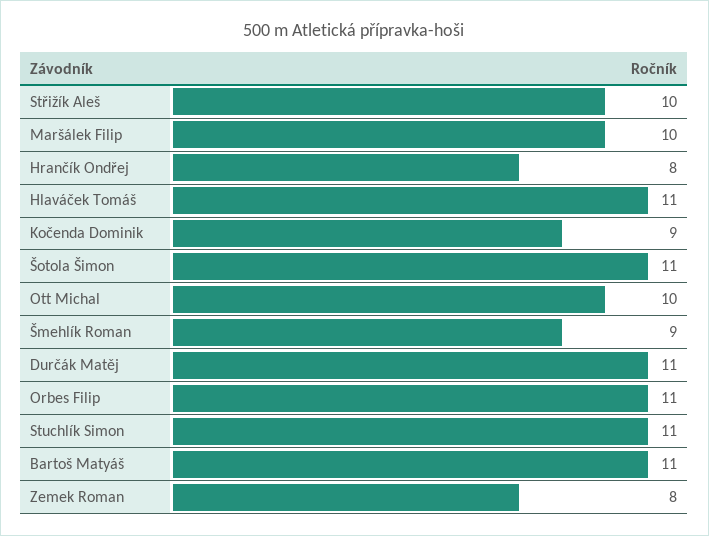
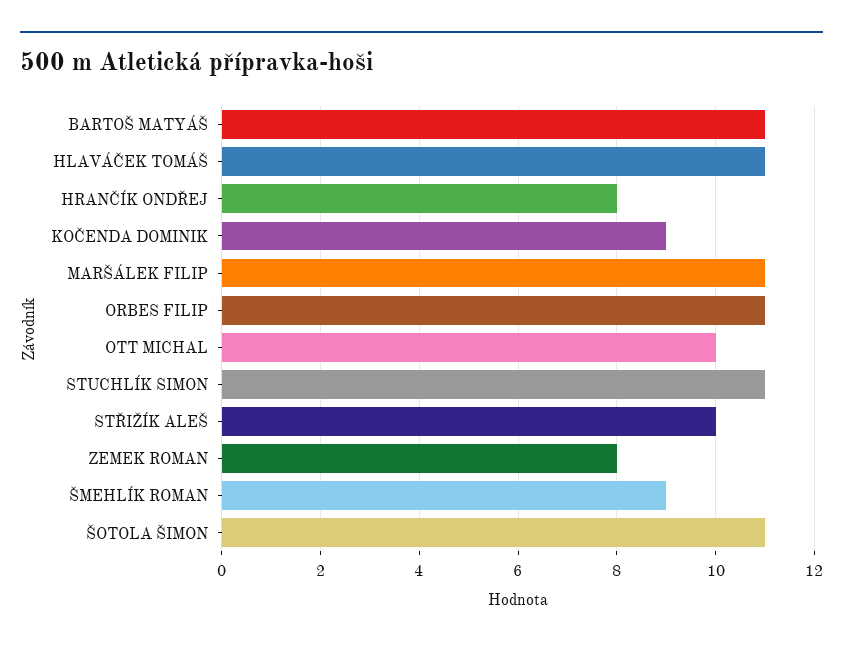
  {
    "Střižík Aleš": 10,
-   "Maršálek Filip": 10,
+   "Maršálek Filip": 11,
    "Hrančík Ondřej": 8,
    "Hlaváček Tomáš": 11,
    "Kočenda Dominik": 9,
    "Šotola Šimon": 11,
    "Ott Michal": 10,
    "Šmehlík Roman": 9,
-   "Durčák Matěj": 11,
    "Orbes Filip": 11,
    "Stuchlík Simon": 11,
    "Bartoš Matyáš": 11,
    "Zemek Roman": 8
  }

